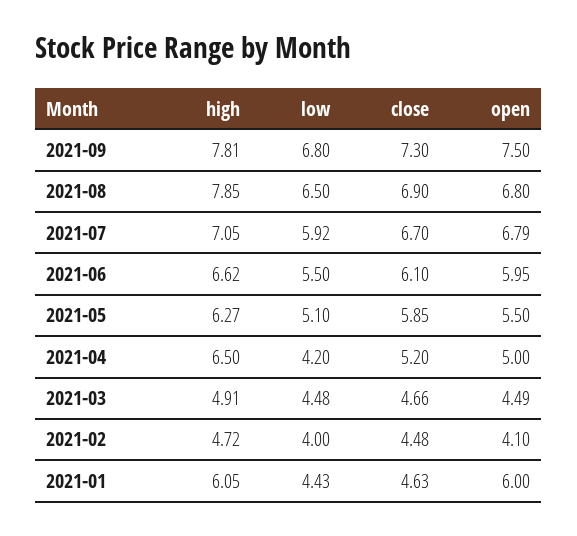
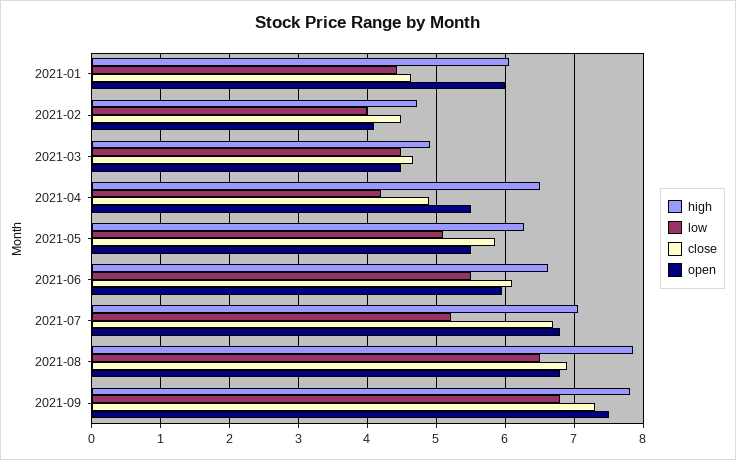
  {
    "high": {
      "2021-09": 7.81,
      "2021-08": 7.85,
      "2021-07": 7.05,
      "2021-06": 6.62,
      "2021-05": 6.27,
      "2021-04": 6.5,
      "2021-03": 4.91,
      "2021-02": 4.72,
      "2021-01": 6.05
    },
    "low": {
      "2021-09": 6.8,
      "2021-08": 6.5,
-     "2021-07": 5.92,
+     "2021-07": 5.2,
      "2021-06": 5.5,
      "2021-05": 5.1,
      "2021-04": 4.2,
      "2021-03": 4.48,
      "2021-02": 4,
      "2021-01": 4.43
    },
    "close": {
      "2021-09": 7.3,
      "2021-08": 6.9,
      "2021-07": 6.7,
      "2021-06": 6.1,
      "2021-05": 5.85,
-     "2021-04": 5.2,
+     "2021-04": 4.9,
      "2021-03": 4.66,
      "2021-02": 4.48,
      "2021-01": 4.63
    },
    "open": {
      "2021-09": 7.5,
      "2021-08": 6.8,
      "2021-07": 6.79,
      "2021-06": 5.95,
      "2021-05": 5.5,
-     "2021-04": 5,
+     "2021-04": 5.5,
      "2021-03": 4.49,
      "2021-02": 4.1,
      "2021-01": 6
    }
  }

